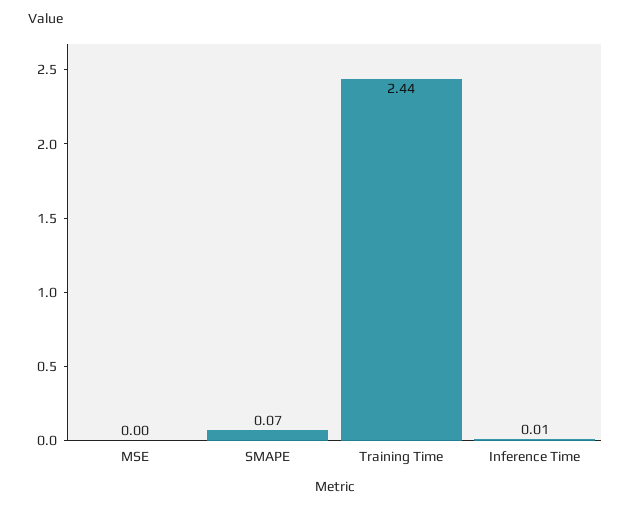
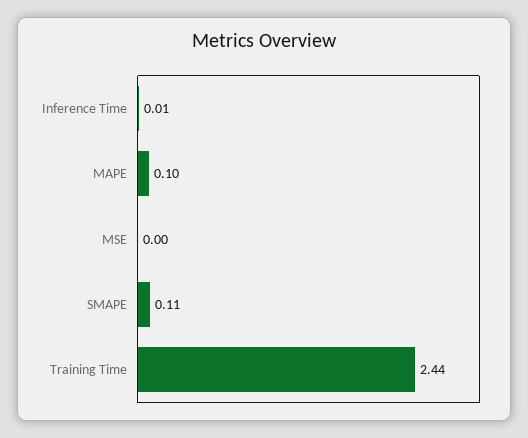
  {
    "MSE": 0,
-   "SMAPE": 0.07,
+   "SMAPE": 0.11,
    "Training Time": 2.44,
-   "Inference Time": 0.01
+   "Inference Time": 0.01,
+   "MAPE": 0.1
  }

